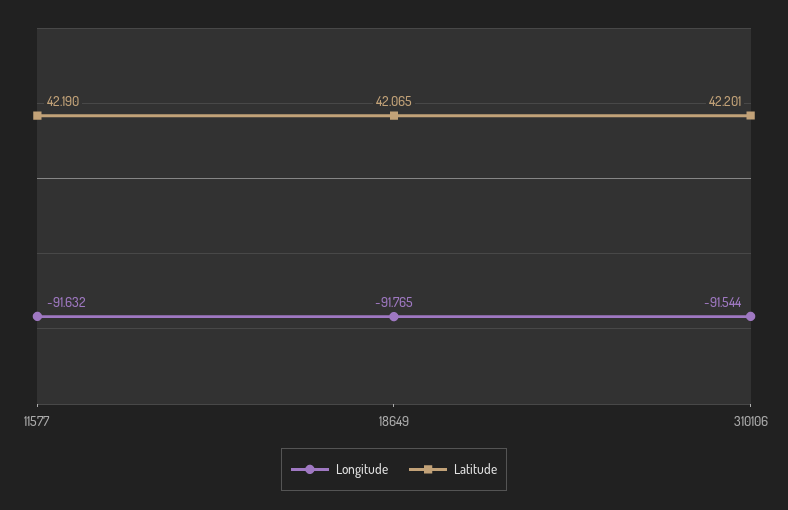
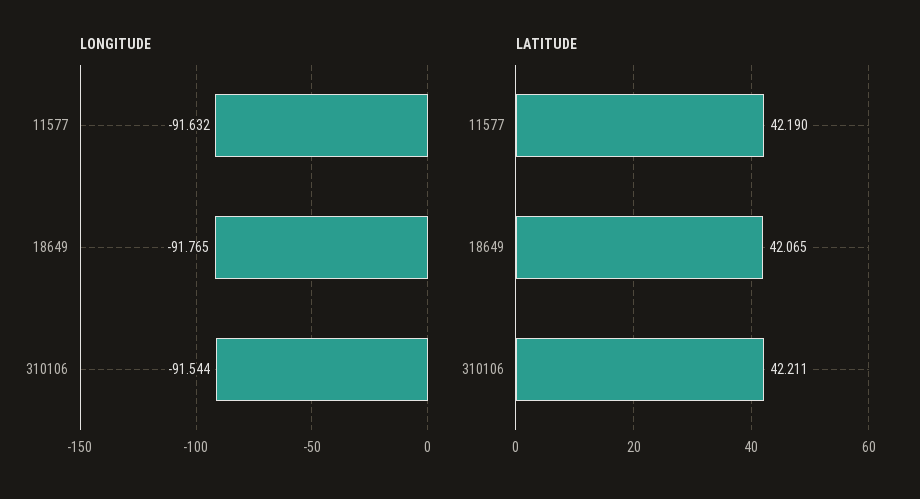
  {
    "Longitude": {
      "11577": -91.632,
      "18649": -91.765,
      "310106": -91.544
    },
    "Latitude": {
      "11577": 42.19,
      "18649": 42.065,
-     "310106": 42.201
+     "310106": 42.211
    }
  }

